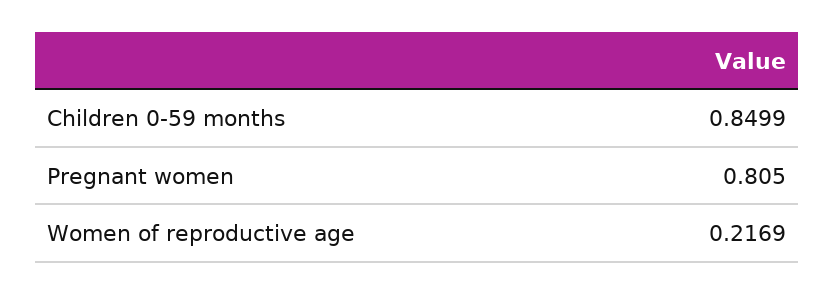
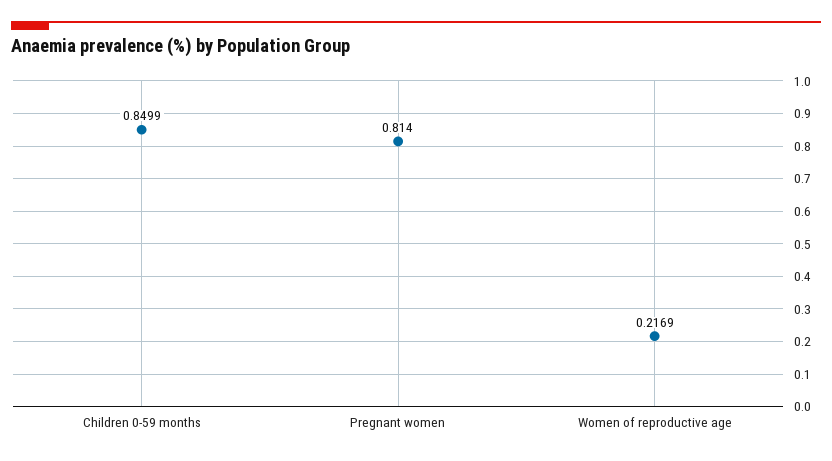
  {
    "Children 0-59 months": 0.8499,
-   "Pregnant women": 0.805,
+   "Pregnant women": 0.814,
    "Women of reproductive age": 0.2169
  }

